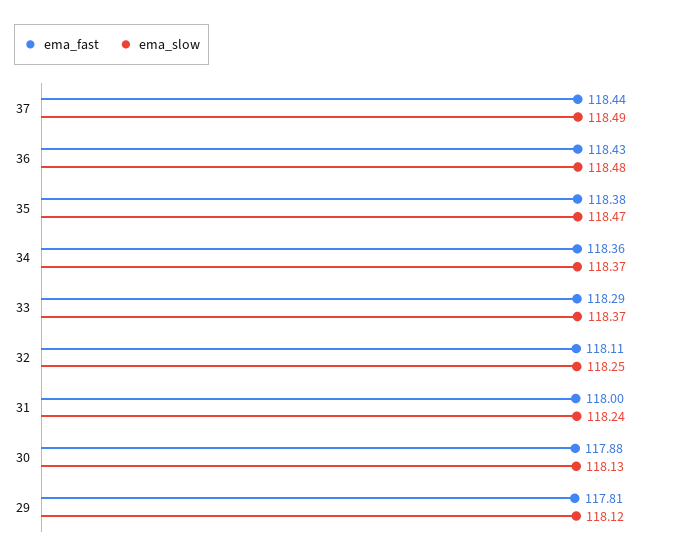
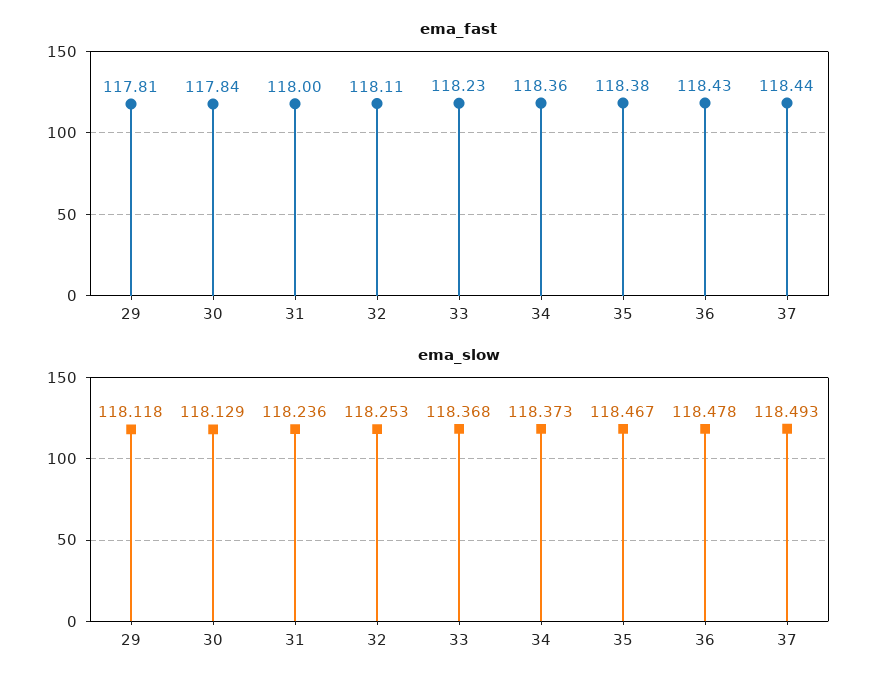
  {
    "ema_fast": {
      "37": 118.44,
      "36": 118.43,
      "35": 118.38,
      "34": 118.36,
-     "33": 118.29,
+     "33": 118.23,
      "32": 118.11,
      "31": 118,
-     "30": 117.88,
+     "30": 117.84,
      "29": 117.81
    },
    "ema_slow": {
      "37": 118.493,
      "36": 118.478,
      "35": 118.467,
      "34": 118.373,
      "33": 118.368,
      "32": 118.253,
      "31": 118.236,
      "30": 118.129,
      "29": 118.118
    }
  }

